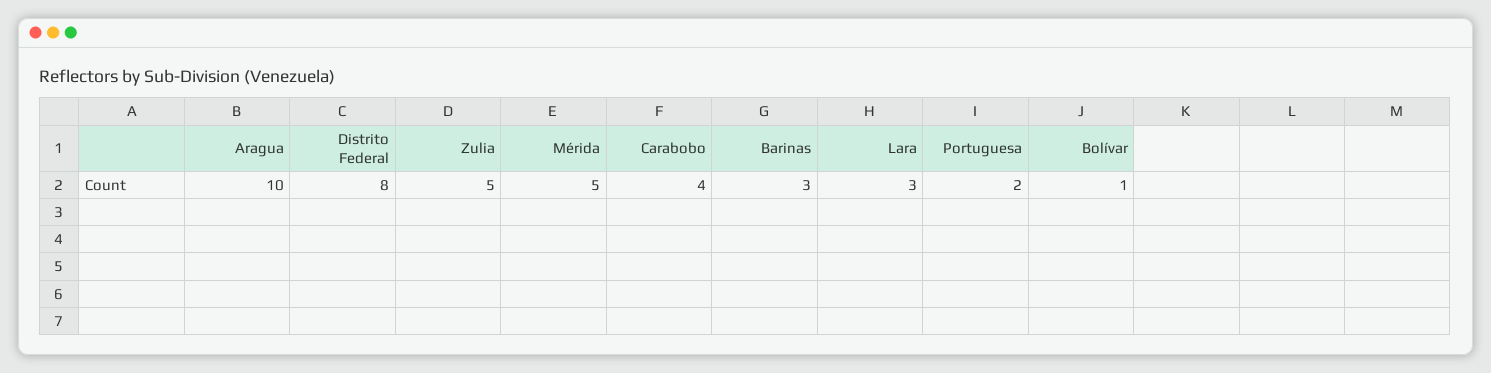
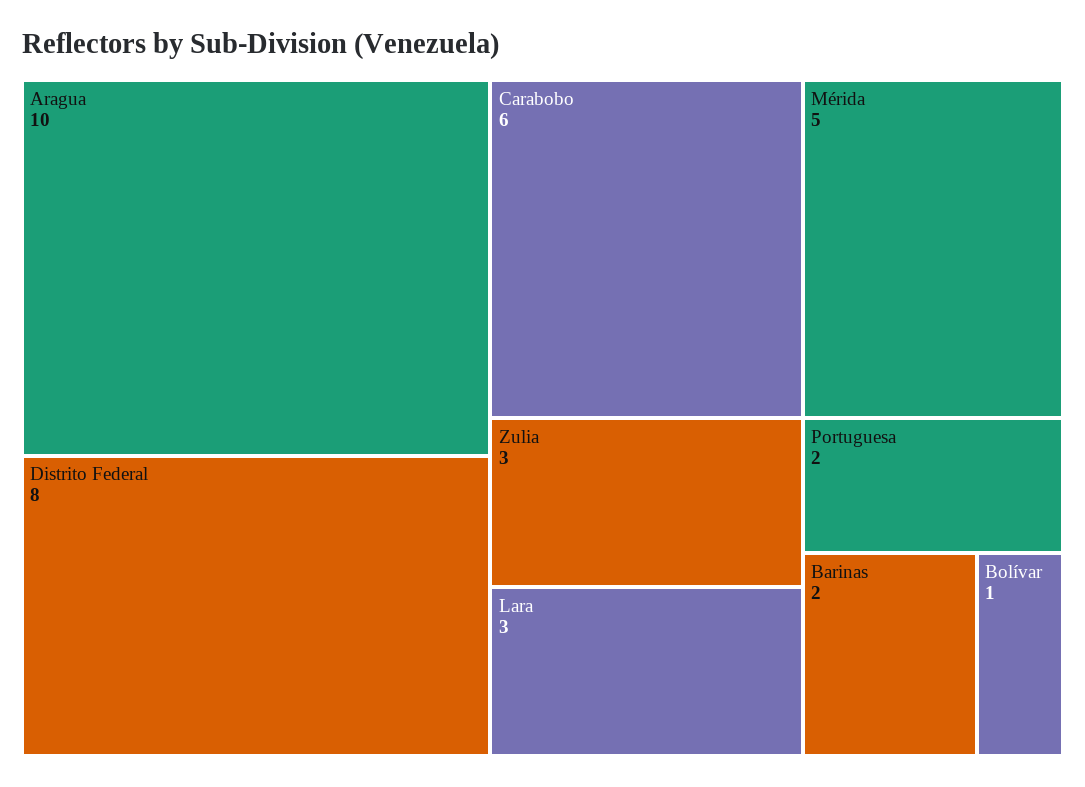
  {
    "Aragua": 10,
    "Distrito Federal": 8,
-   "Zulia": 5,
+   "Zulia": 3,
    "Mérida": 5,
-   "Carabobo": 4,
+   "Carabobo": 6,
-   "Barinas": 3,
+   "Barinas": 2,
    "Lara": 3,
    "Portuguesa": 2,
    "Bolívar": 1
  }

